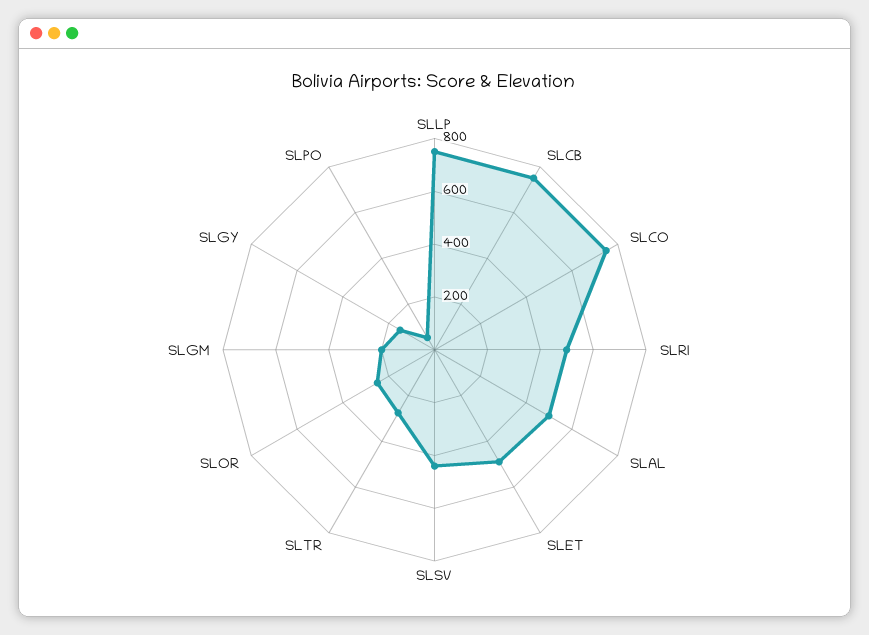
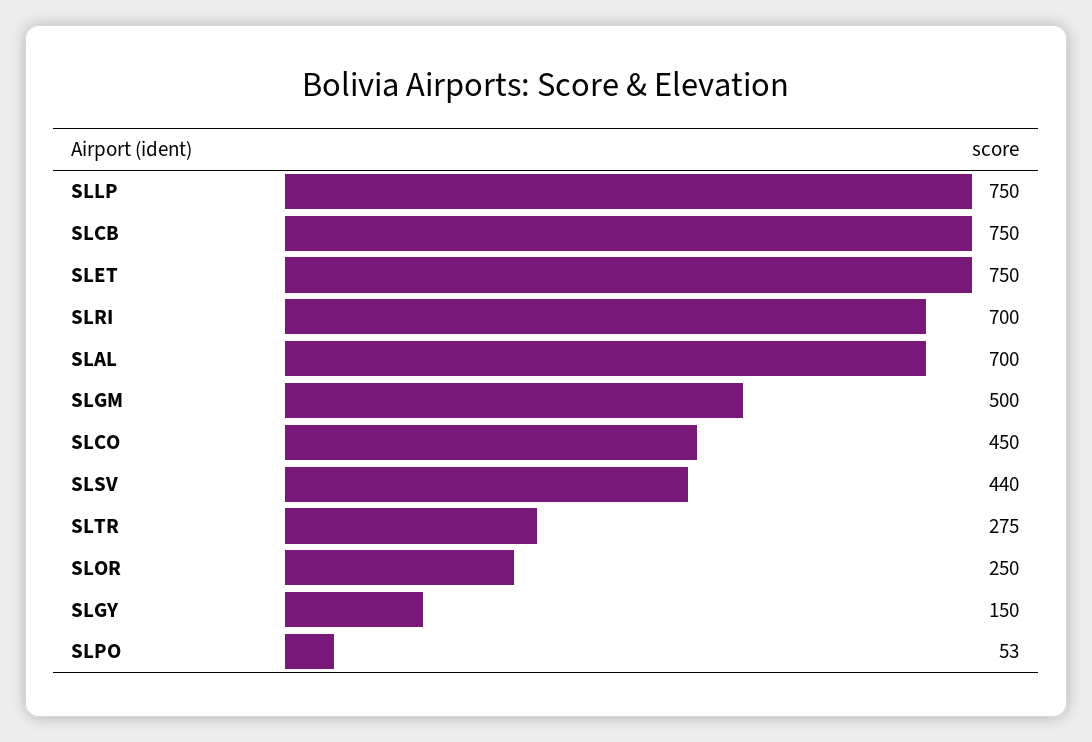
  {
    "SLLP": 750,
    "SLCB": 750,
-   "SLCO": 750,
+   "SLCO": 450,
-   "SLRI": 500,
+   "SLRI": 700,
-   "SLAL": 500,
+   "SLAL": 700,
-   "SLET": 500,
+   "SLET": 750,
    "SLSV": 440,
    "SLTR": 275,
    "SLOR": 250,
-   "SLGM": 200,
+   "SLGM": 500,
    "SLGY": 150,
    "SLPO": 53
  }

